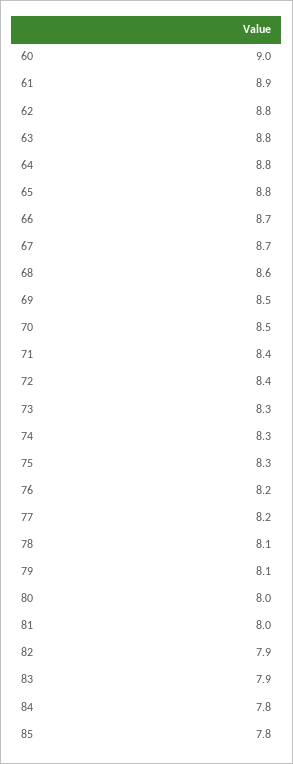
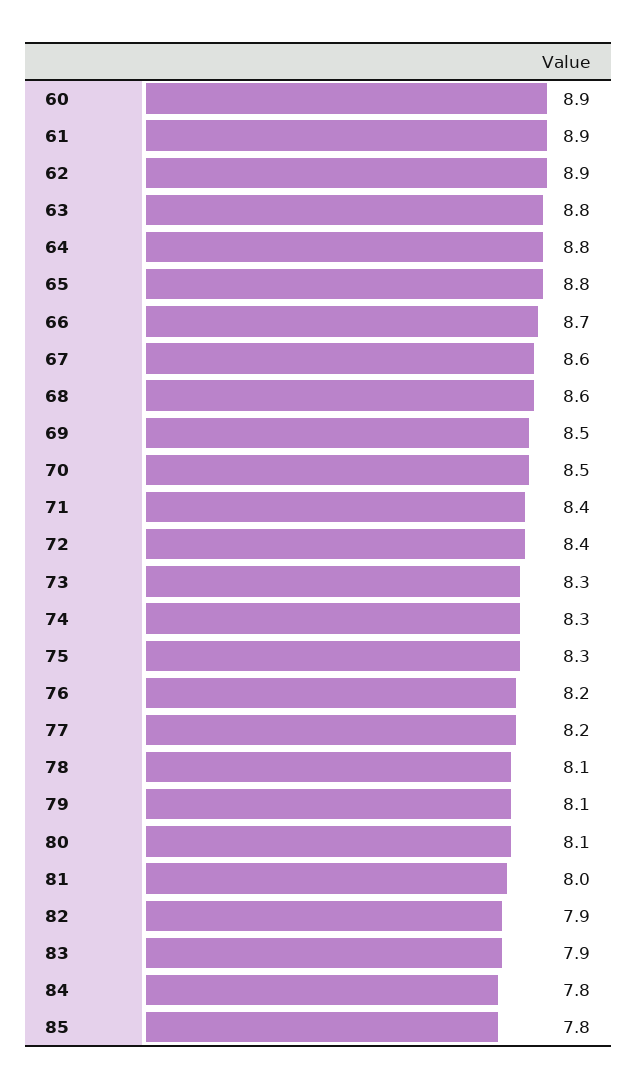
  {
-   "60": 9,
+   "60": 8.9,
    "61": 8.9,
-   "62": 8.8,
+   "62": 8.9,
    "63": 8.8,
    "64": 8.8,
    "65": 8.8,
    "66": 8.7,
-   "67": 8.7,
+   "67": 8.6,
    "68": 8.6,
    "69": 8.5,
    "70": 8.5,
    "71": 8.4,
    "72": 8.4,
    "73": 8.3,
    "74": 8.3,
    "75": 8.3,
    "76": 8.2,
    "77": 8.2,
    "78": 8.1,
    "79": 8.1,
-   "80": 8,
+   "80": 8.1,
    "81": 8,
    "82": 7.9,
    "83": 7.9,
    "84": 7.8,
    "85": 7.8
  }

